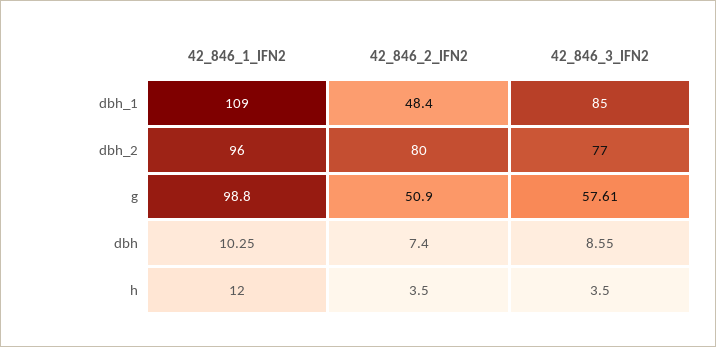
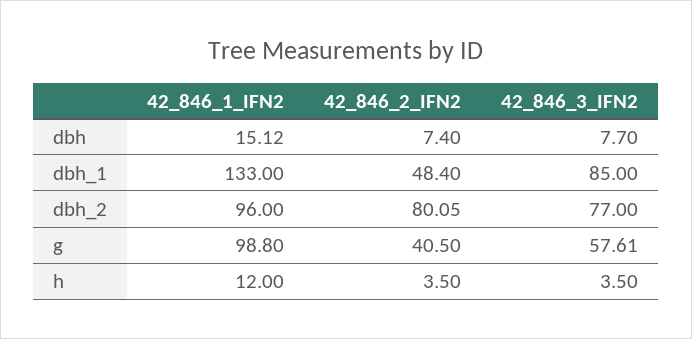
  {
    "42_846_1_IFN2": {
-     "dbh_1": 109,
+     "dbh_1": 133,
      "dbh_2": 96,
      "g": 98.8,
-     "dbh": 10.25,
+     "dbh": 15.12,
      "h": 12
    },
    "42_846_2_IFN2": {
      "dbh_1": 48.4,
-     "dbh_2": 80,
+     "dbh_2": 80.05,
-     "g": 50.9,
+     "g": 40.5,
      "dbh": 7.4,
      "h": 3.5
    },
    "42_846_3_IFN2": {
      "dbh_1": 85,
      "dbh_2": 77,
      "g": 57.61,
-     "dbh": 8.55,
+     "dbh": 7.7,
      "h": 3.5
    }
  }

